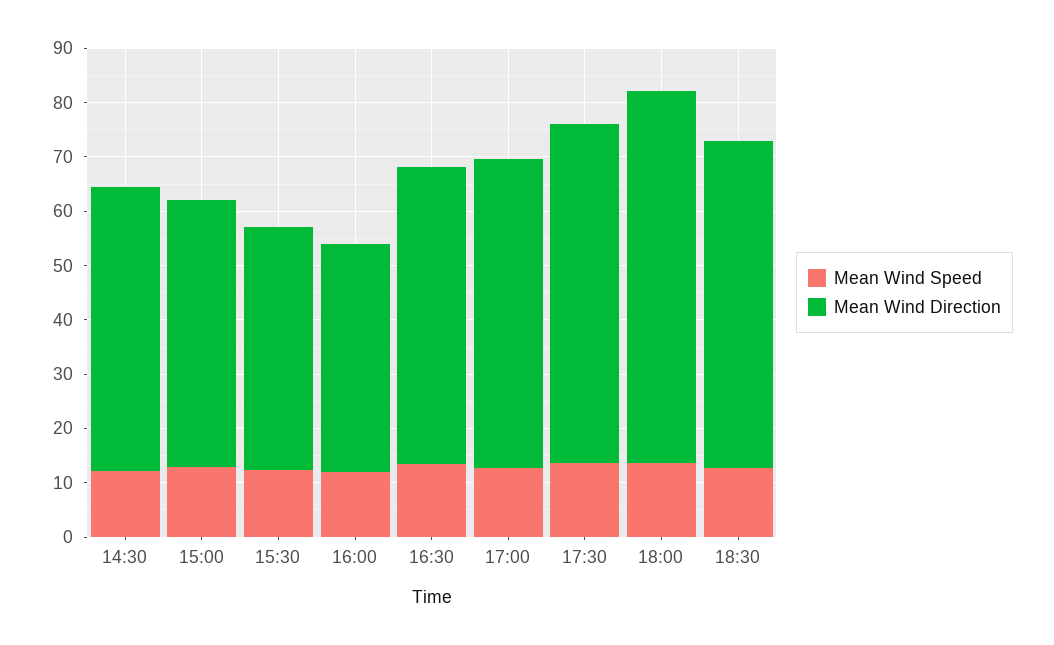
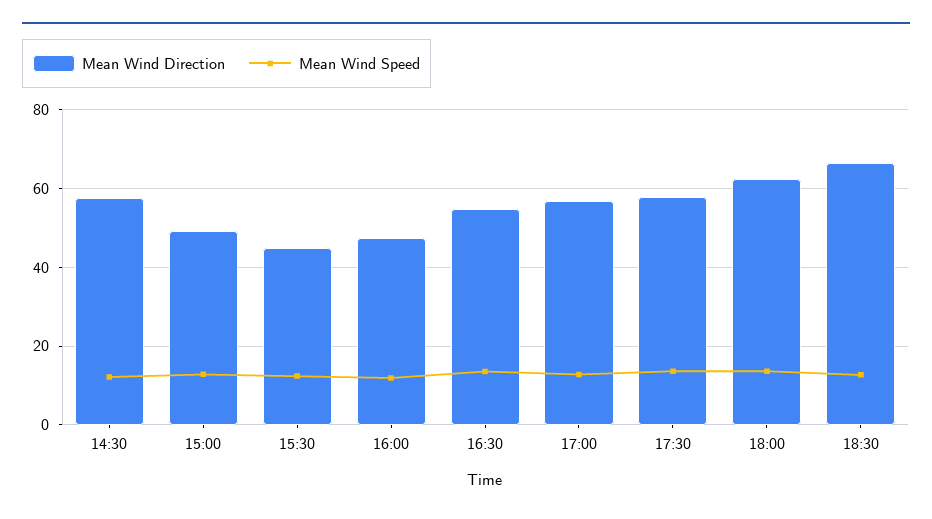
  {
    "Mean Wind Speed": {
      "14:30": 12,
      "15:00": 12,
      "15:30": 12,
      "16:00": 12,
      "16:30": 14,
      "17:00": 12,
      "17:30": 14,
      "18:00": 14,
      "18:30": 12
    },
    "Mean Wind Direction": {
-     "14:30": 52,
+     "14:30": 58,
      "15:00": 50,
      "15:30": 44,
-     "16:00": 42,
+     "16:00": 48,
      "16:30": 54,
      "17:00": 56,
-     "17:30": 62,
+     "17:30": 58,
-     "18:00": 68,
+     "18:00": 62,
-     "18:30": 60
+     "18:30": 66
    }
  }

